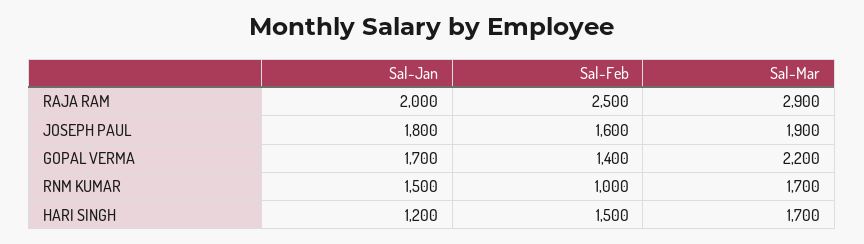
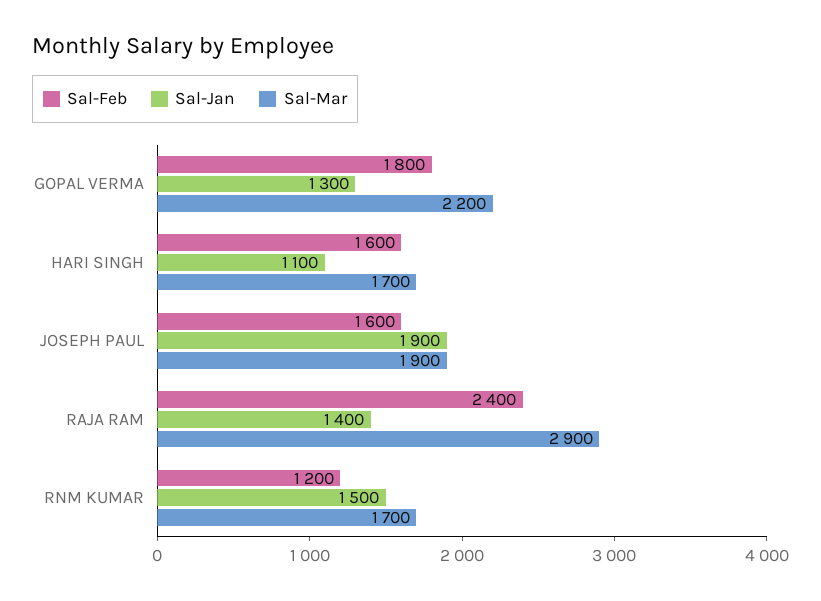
  {
    "Sal-Jan": {
-     "RAJA RAM": 2000,
+     "RAJA RAM": 1400,
-     "JOSEPH PAUL": 1800,
+     "JOSEPH PAUL": 1900,
-     "GOPAL VERMA": 1700,
+     "GOPAL VERMA": 1300,
      "RNM KUMAR": 1500,
-     "HARI SINGH": 1200
+     "HARI SINGH": 1100
    },
    "Sal-Feb": {
-     "RAJA RAM": 2500,
+     "RAJA RAM": 2400,
      "JOSEPH PAUL": 1600,
-     "GOPAL VERMA": 1400,
+     "GOPAL VERMA": 1800,
-     "RNM KUMAR": 1000,
+     "RNM KUMAR": 1200,
-     "HARI SINGH": 1500
+     "HARI SINGH": 1600
    },
    "Sal-Mar": {
      "RAJA RAM": 2900,
      "JOSEPH PAUL": 1900,
      "GOPAL VERMA": 2200,
      "RNM KUMAR": 1700,
      "HARI SINGH": 1700
    }
  }

